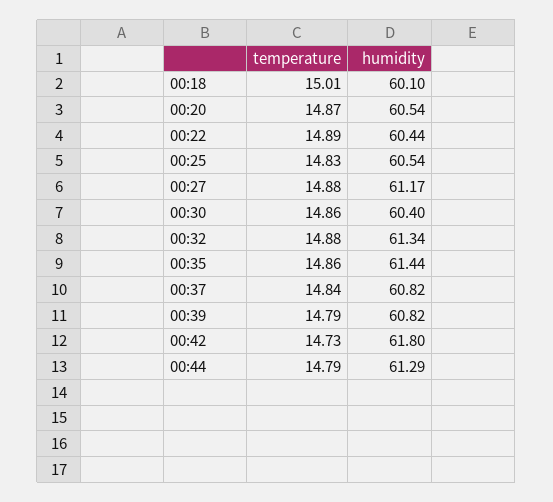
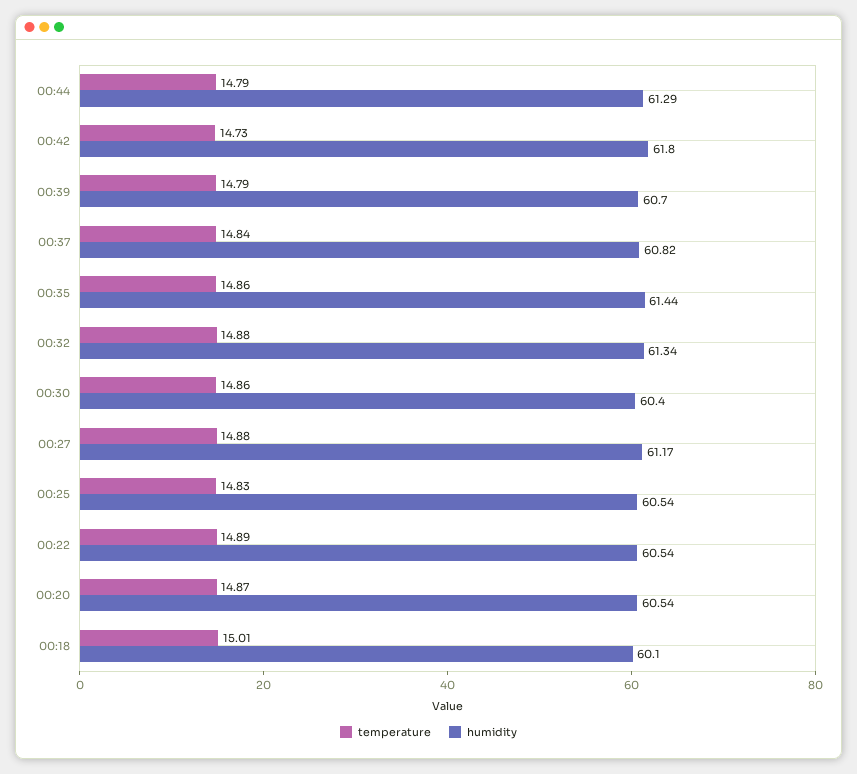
  {
    "temperature": {
      "00:18": 15.01,
      "00:20": 14.87,
      "00:22": 14.89,
      "00:25": 14.83,
      "00:27": 14.88,
      "00:30": 14.86,
      "00:32": 14.88,
      "00:35": 14.86,
      "00:37": 14.84,
      "00:39": 14.79,
      "00:42": 14.73,
      "00:44": 14.79
    },
    "humidity": {
      "00:18": 60.1,
      "00:20": 60.54,
-     "00:22": 60.44,
+     "00:22": 60.54,
      "00:25": 60.54,
      "00:27": 61.17,
      "00:30": 60.4,
      "00:32": 61.34,
      "00:35": 61.44,
      "00:37": 60.82,
-     "00:39": 60.82,
+     "00:39": 60.7,
      "00:42": 61.8,
      "00:44": 61.29
    }
  }

